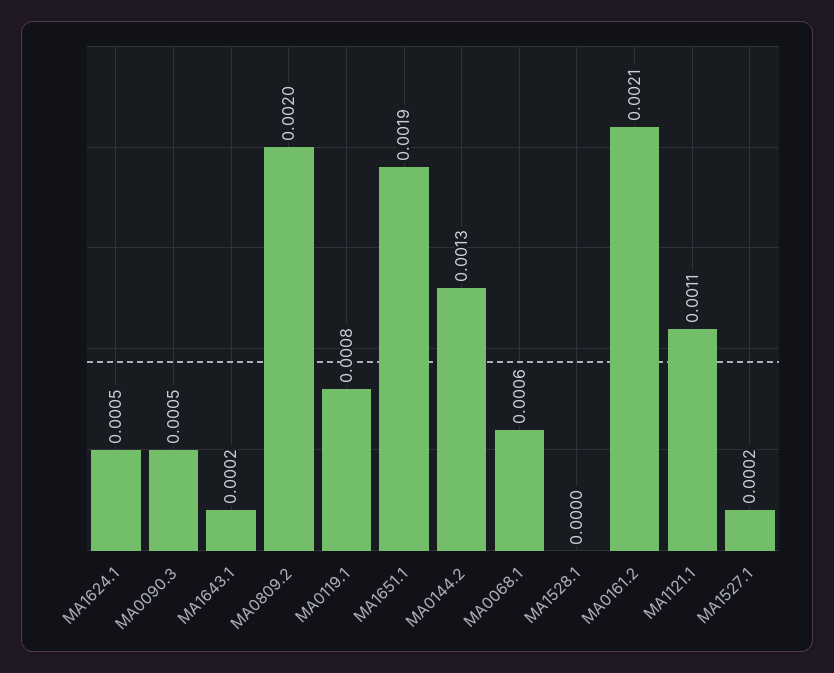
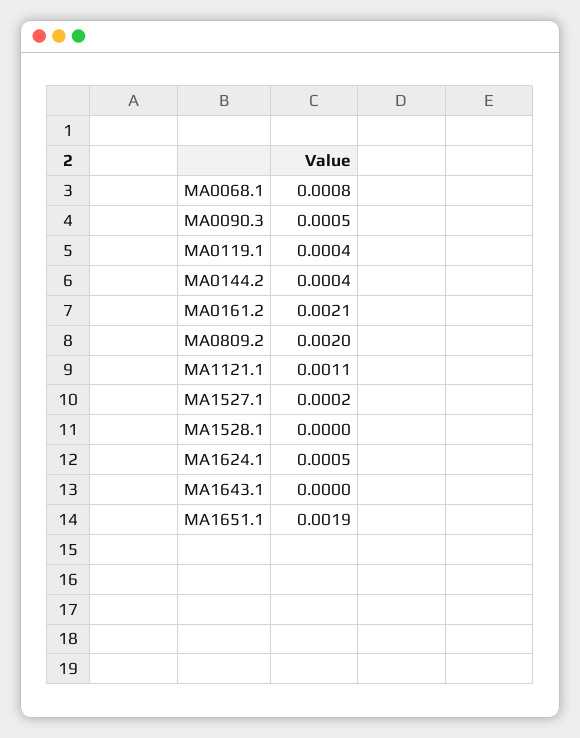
  {
    "MA1624.1": 0.0005,
    "MA0090.3": 0.0005,
-   "MA1643.1": 0.0002,
+   "MA1643.1": 0,
    "MA0809.2": 0.002,
-   "MA0119.1": 0.0008,
+   "MA0119.1": 0.0004,
    "MA1651.1": 0.0019,
-   "MA0144.2": 0.0013,
+   "MA0144.2": 0.0004,
-   "MA0068.1": 0.0006,
+   "MA0068.1": 0.0008,
    "MA1528.1": 0,
    "MA0161.2": 0.0021,
    "MA1121.1": 0.0011,
    "MA1527.1": 0.0002
  }

